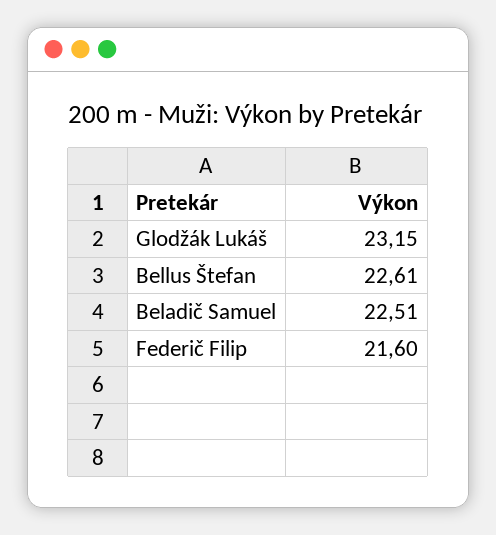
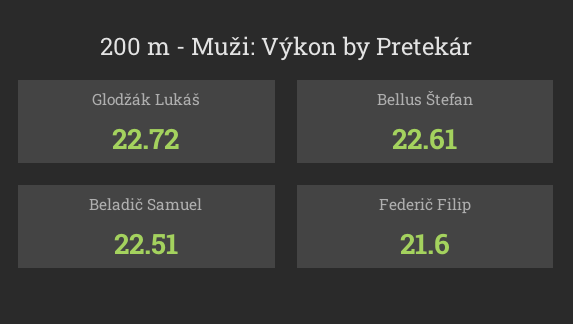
  {
-   "Glodžák Lukáš": 23.15,
+   "Glodžák Lukáš": 22.72,
    "Bellus Štefan": 22.61,
    "Beladič Samuel": 22.51,
    "Federič Filip": 21.6
  }

